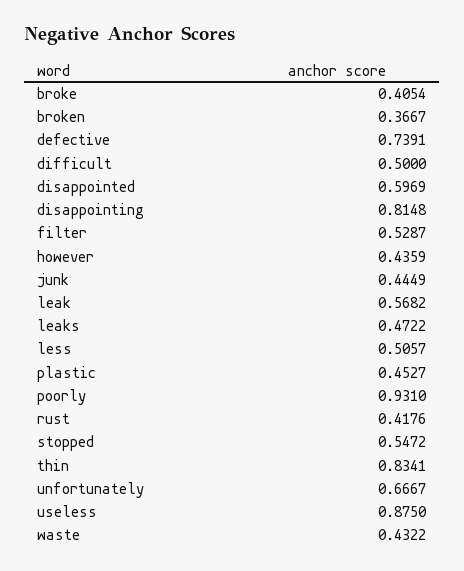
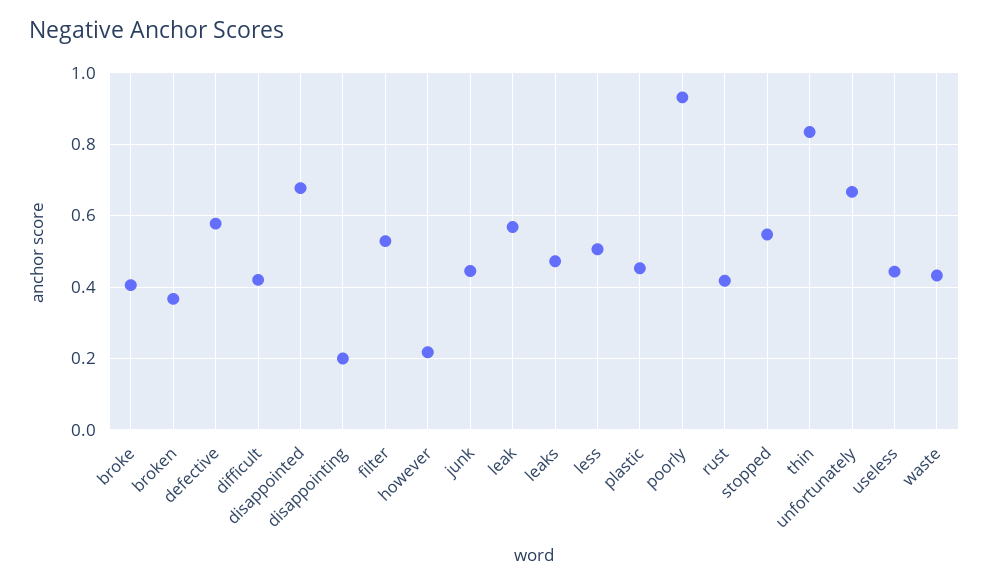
  {
    "broke": 0.4054,
    "broken": 0.3667,
-   "defective": 0.7391,
+   "defective": 0.58,
-   "difficult": 0.5,
+   "difficult": 0.42,
-   "disappointed": 0.5969,
+   "disappointed": 0.68,
-   "disappointing": 0.8148,
+   "disappointing": 0.2,
    "filter": 0.5287,
-   "however": 0.4359,
+   "however": 0.22,
    "junk": 0.4449,
    "leak": 0.5682,
    "leaks": 0.4722,
    "less": 0.5057,
    "plastic": 0.4527,
    "poorly": 0.931,
    "rust": 0.4176,
    "stopped": 0.5472,
    "thin": 0.8341,
    "unfortunately": 0.6667,
-   "useless": 0.875,
+   "useless": 0.44,
    "waste": 0.4322
  }

